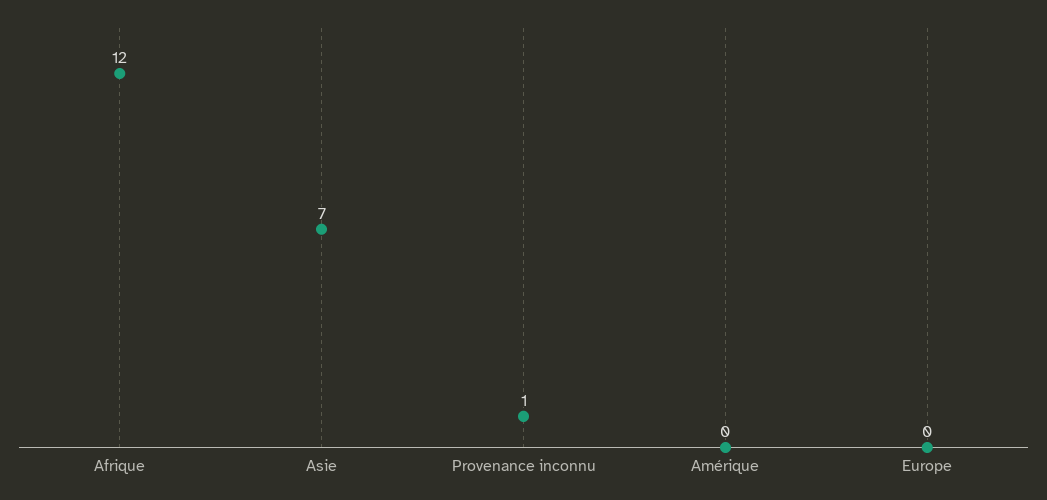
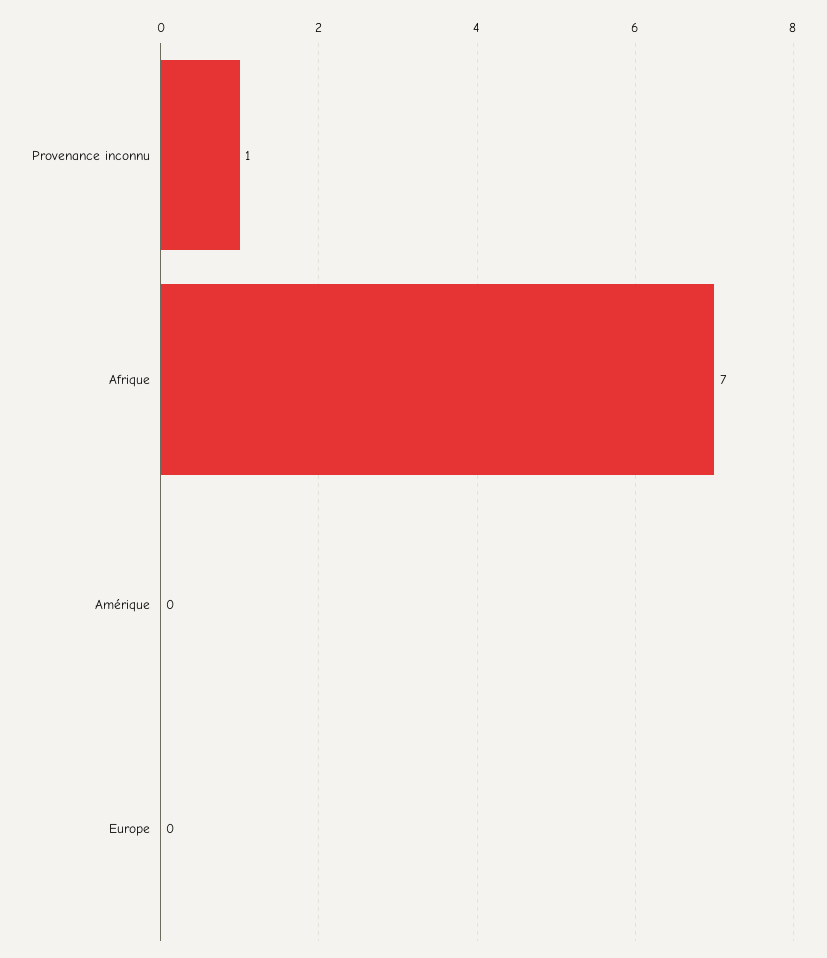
  {
-   "Afrique": 12,
+   "Afrique": 7,
-   "Asie": 7,
    "Provenance inconnu": 1,
    "Amérique": 0,
    "Europe": 0
  }

